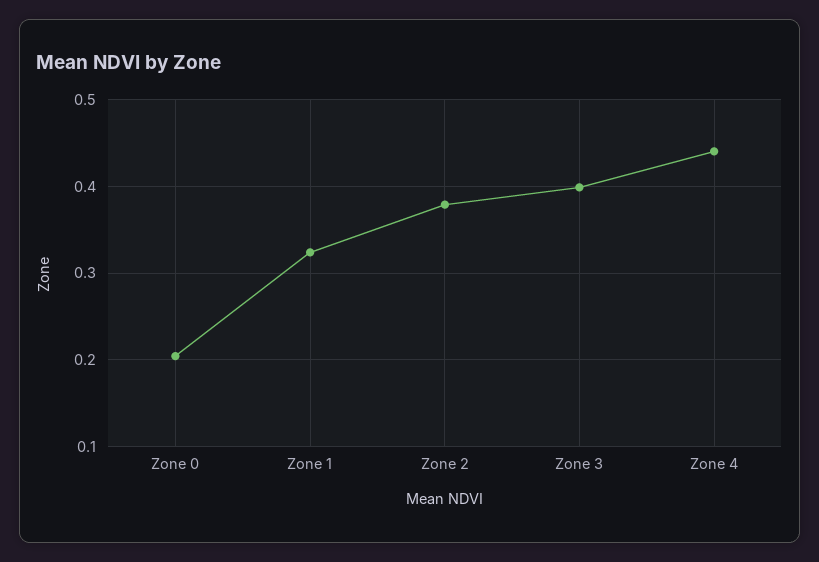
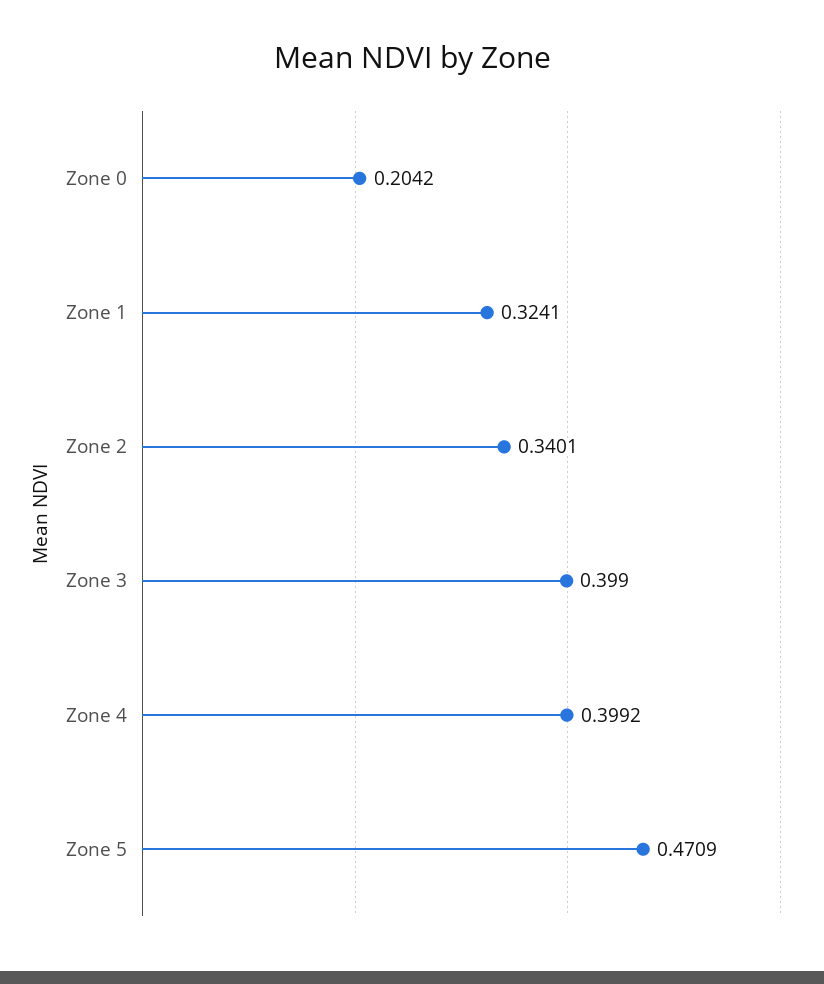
  {
    "Zone 0": 0.2042,
    "Zone 1": 0.3241,
-   "Zone 2": 0.38,
+   "Zone 2": 0.3401,
    "Zone 3": 0.399,
-   "Zone 4": 0.44
+   "Zone 4": 0.3992,
+   "Zone 5": 0.4709
  }

